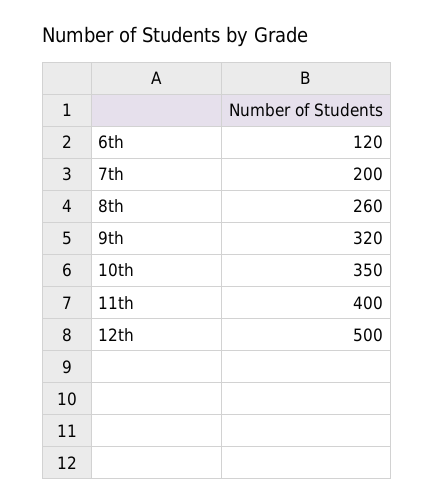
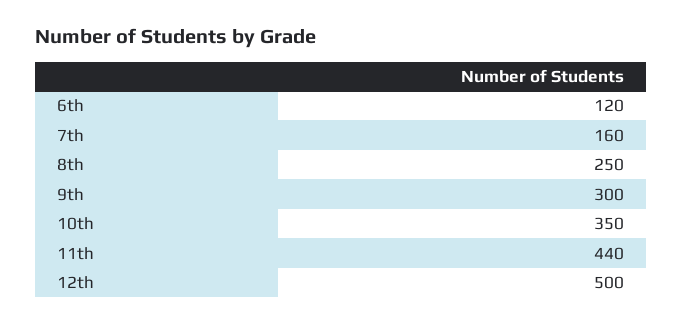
  {
    "6th": 120,
-   "7th": 200,
+   "7th": 160,
-   "8th": 260,
+   "8th": 250,
-   "9th": 320,
+   "9th": 300,
    "10th": 350,
-   "11th": 400,
+   "11th": 440,
    "12th": 500
  }

